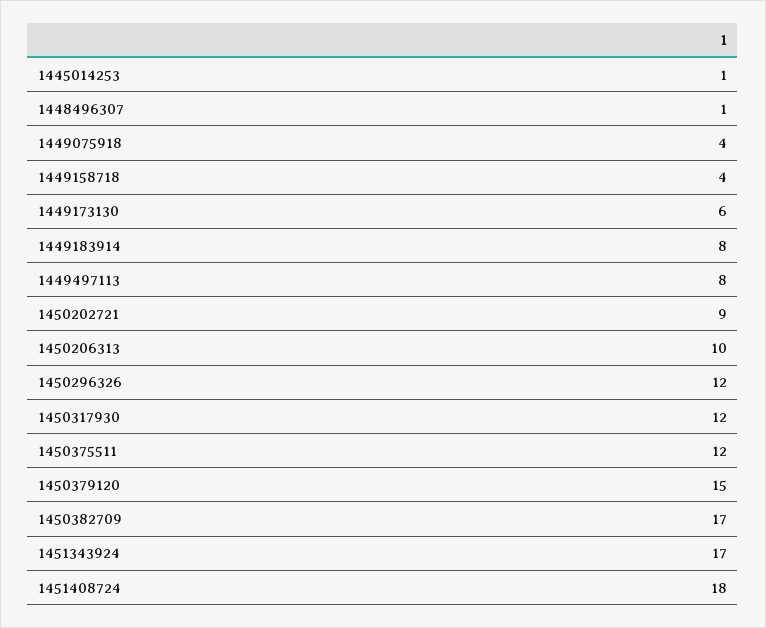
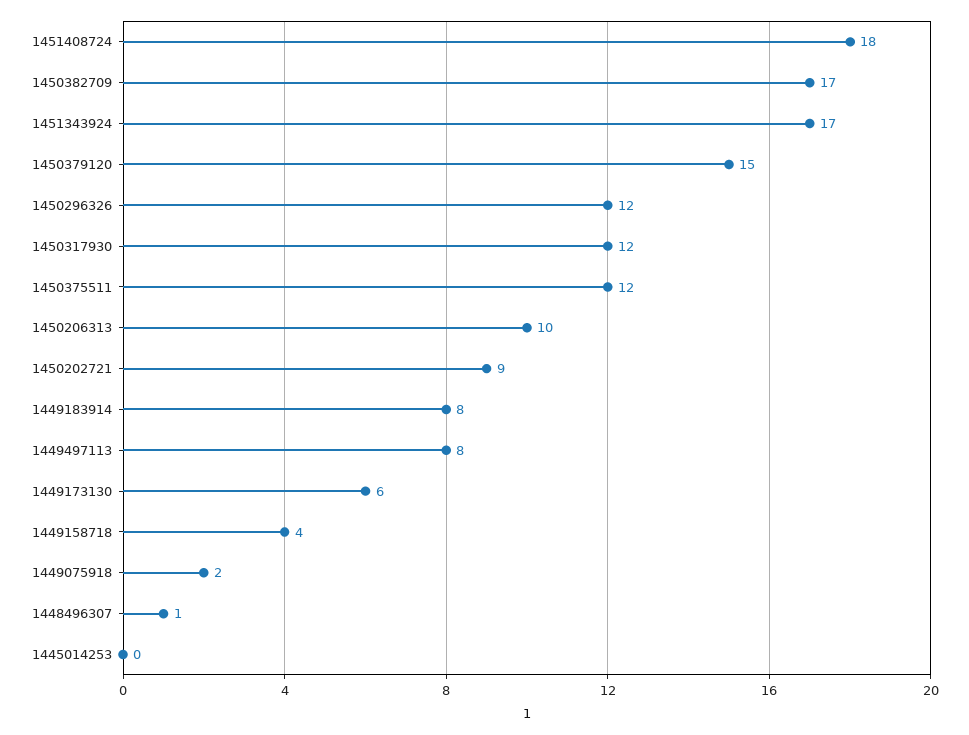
  {
-   "1445014253": 1,
+   "1445014253": 0,
    "1448496307": 1,
-   "1449075918": 4,
+   "1449075918": 2,
    "1449158718": 4,
    "1449173130": 6,
    "1449183914": 8,
    "1449497113": 8,
    "1450202721": 9,
    "1450206313": 10,
    "1450296326": 12,
    "1450317930": 12,
    "1450375511": 12,
    "1450379120": 15,
    "1450382709": 17,
    "1451343924": 17,
    "1451408724": 18
  }

